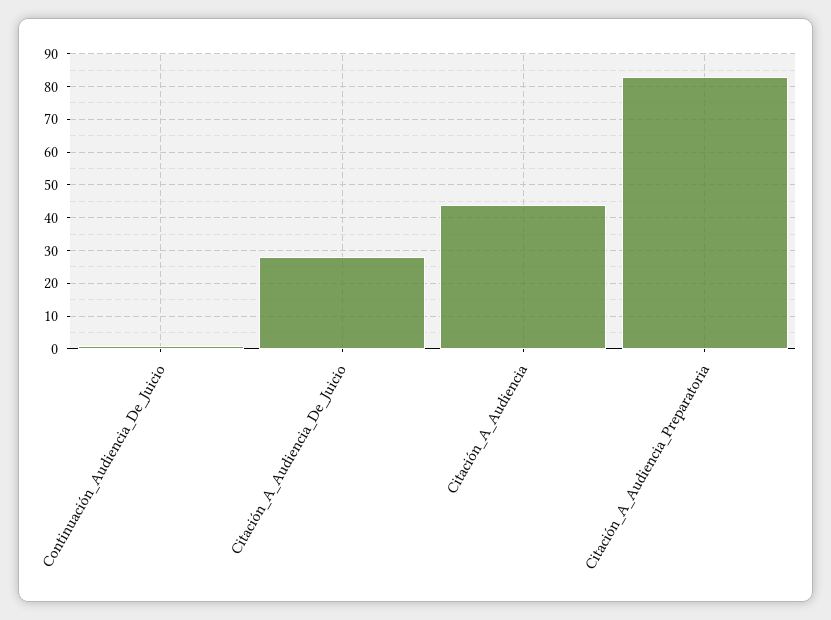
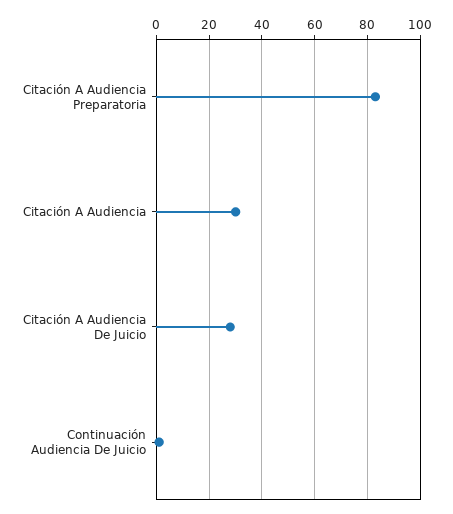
  {
    "Continuación_Audiencia_De_Juicio": 0,
    "Citación_A_Audiencia_De_Juicio": 30,
-   "Citación_A_Audiencia": 45,
+   "Citación_A_Audiencia": 30,
    "Citación_A_Audiencia_Preparatoria": 85
  }

